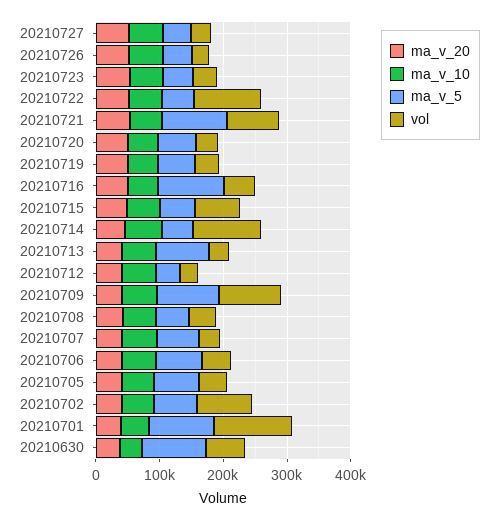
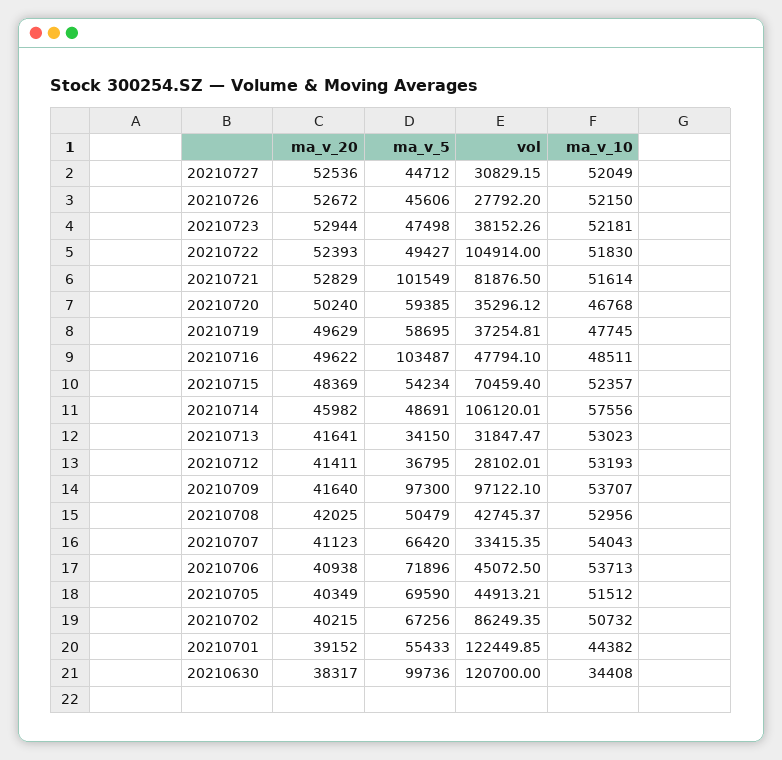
  {
    "ma_v_20": {
      "20210727": 52536,
      "20210726": 52672,
      "20210723": 52944,
      "20210722": 52393,
      "20210721": 52829,
      "20210720": 50240,
      "20210719": 49629,
      "20210716": 49622,
      "20210715": 48369,
      "20210714": 45982,
      "20210713": 41641,
      "20210712": 41411,
      "20210709": 41640,
      "20210708": 42025,
      "20210707": 41123,
      "20210706": 40938,
      "20210705": 40349,
      "20210702": 40215,
      "20210701": 39152,
      "20210630": 38317
    },
    "ma_v_10": {
      "20210727": 52049,
      "20210726": 52150,
      "20210723": 52181,
      "20210722": 51830,
      "20210721": 51614,
      "20210720": 46768,
      "20210719": 47745,
      "20210716": 48511,
      "20210715": 52357,
      "20210714": 57556,
      "20210713": 53023,
      "20210712": 53193,
      "20210709": 53707,
      "20210708": 52956,
      "20210707": 54043,
      "20210706": 53713,
      "20210705": 51512,
      "20210702": 50732,
      "20210701": 44382,
      "20210630": 34408
    },
    "ma_v_5": {
      "20210727": 44712,
      "20210726": 45606,
      "20210723": 47498,
      "20210722": 49427,
      "20210721": 101549,
      "20210720": 59385,
      "20210719": 58695,
      "20210716": 103487,
      "20210715": 54234,
      "20210714": 48691,
-     "20210713": 80000,
+     "20210713": 34150,
      "20210712": 36795,
      "20210709": 97300,
      "20210708": 50479,
      "20210707": 66420,
      "20210706": 71896,
      "20210705": 69590,
      "20210702": 67256,
-     "20210701": 100000,
+     "20210701": 55433,
      "20210630": 99736
    },
    "vol": {
      "20210727": 30829.15,
      "20210726": 27792.2,
      "20210723": 38152.26,
      "20210722": 104914,
      "20210721": 81876.5,
      "20210720": 35296.12,
      "20210719": 37254.81,
      "20210716": 47794.1,
      "20210715": 70459.4,
      "20210714": 106120.01,
      "20210713": 31847.47,
      "20210712": 28102.01,
      "20210709": 97122.1,
      "20210708": 42745.37,
      "20210707": 33415.35,
      "20210706": 45072.5,
      "20210705": 44913.21,
      "20210702": 86249.35,
      "20210701": 122449.85,
-     "20210630": 60000
+     "20210630": 120700
    }
  }

